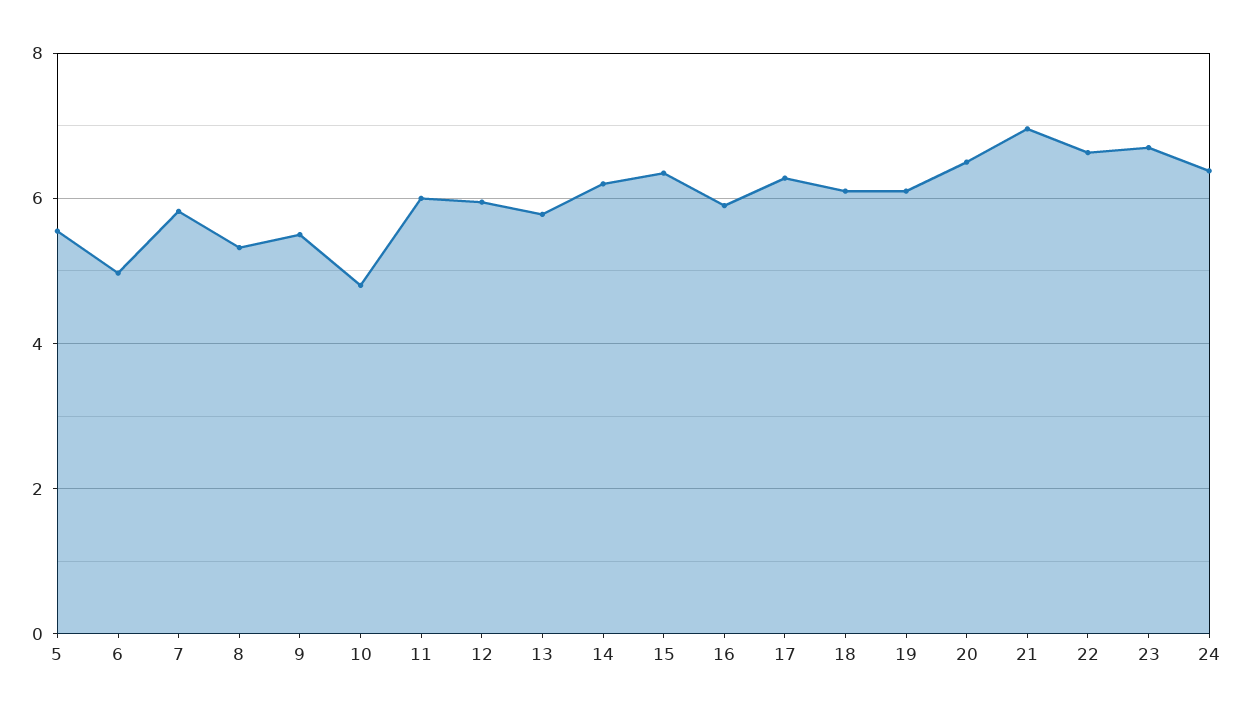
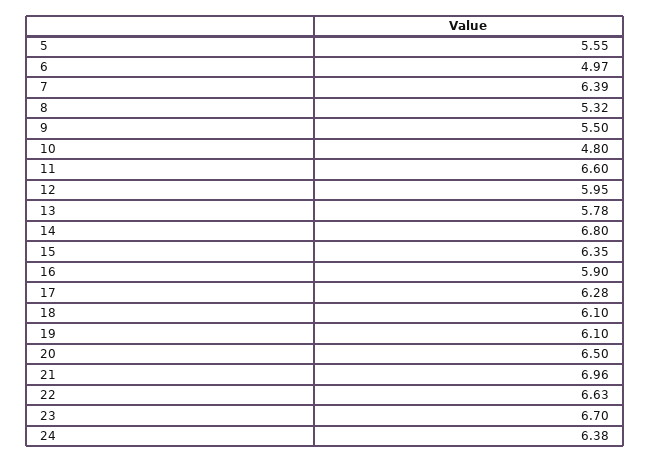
  {
    "5": 5.55,
    "6": 4.97,
-   "7": 5.8,
+   "7": 6.39,
    "8": 5.32,
    "9": 5.5,
    "10": 4.8,
-   "11": 6,
+   "11": 6.6,
    "12": 5.95,
    "13": 5.78,
-   "14": 6.2,
+   "14": 6.8,
    "15": 6.35,
    "16": 5.9,
    "17": 6.28,
    "18": 6.1,
    "19": 6.1,
    "20": 6.5,
    "21": 6.96,
    "22": 6.63,
    "23": 6.7,
    "24": 6.38
  }

